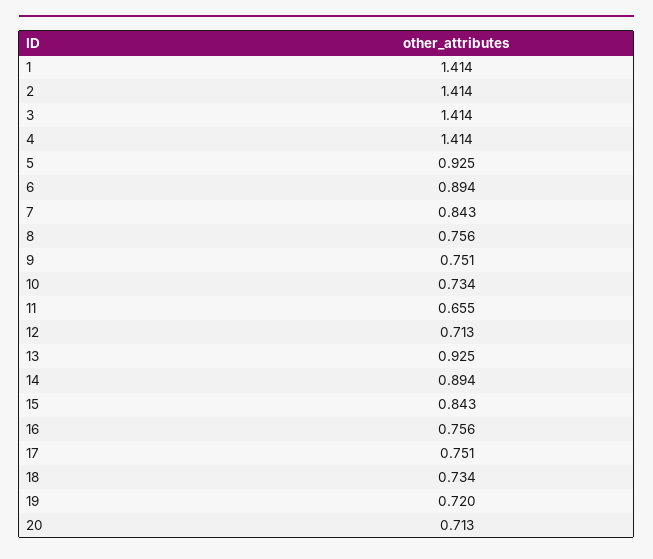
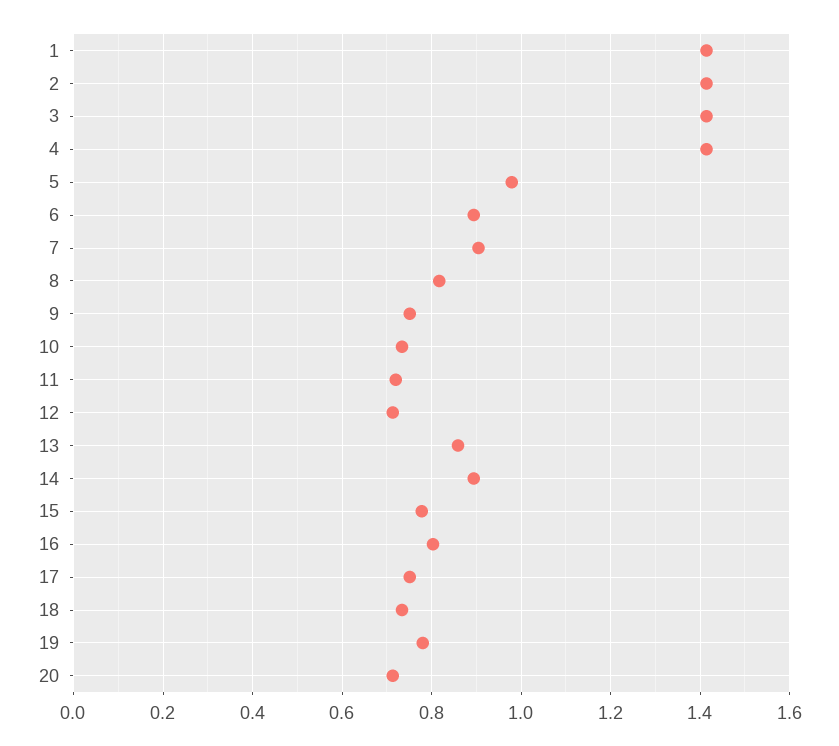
  {
    "1": 1.414,
    "2": 1.414,
    "3": 1.414,
    "4": 1.414,
-   "5": 0.925,
+   "5": 0.98,
    "6": 0.894,
-   "7": 0.843,
+   "7": 0.9,
-   "8": 0.756,
+   "8": 0.82,
    "9": 0.751,
    "10": 0.734,
-   "11": 0.655,
+   "11": 0.72,
    "12": 0.713,
-   "13": 0.925,
+   "13": 0.86,
    "14": 0.894,
-   "15": 0.843,
+   "15": 0.78,
-   "16": 0.756,
+   "16": 0.8,
    "17": 0.751,
    "18": 0.734,
-   "19": 0.72,
+   "19": 0.78,
    "20": 0.713
  }

